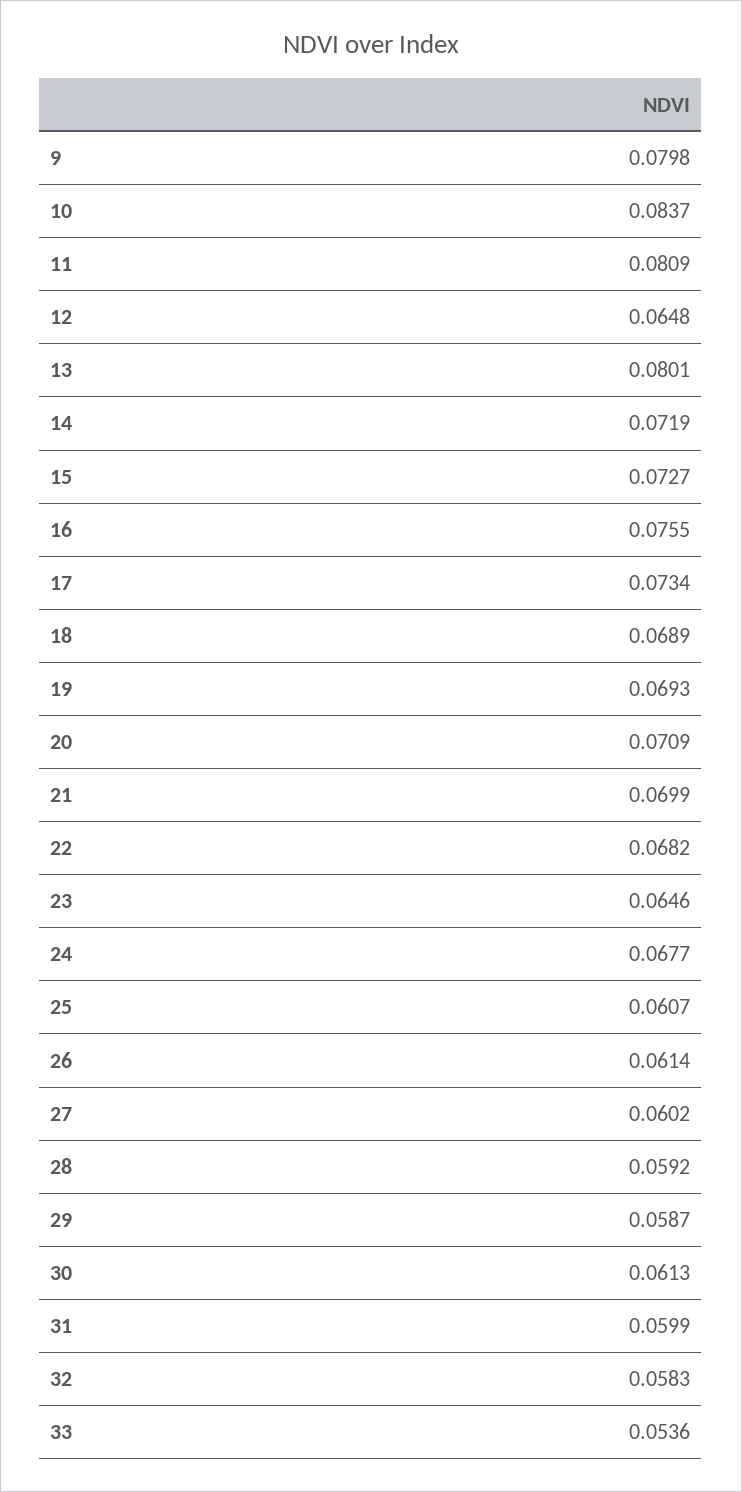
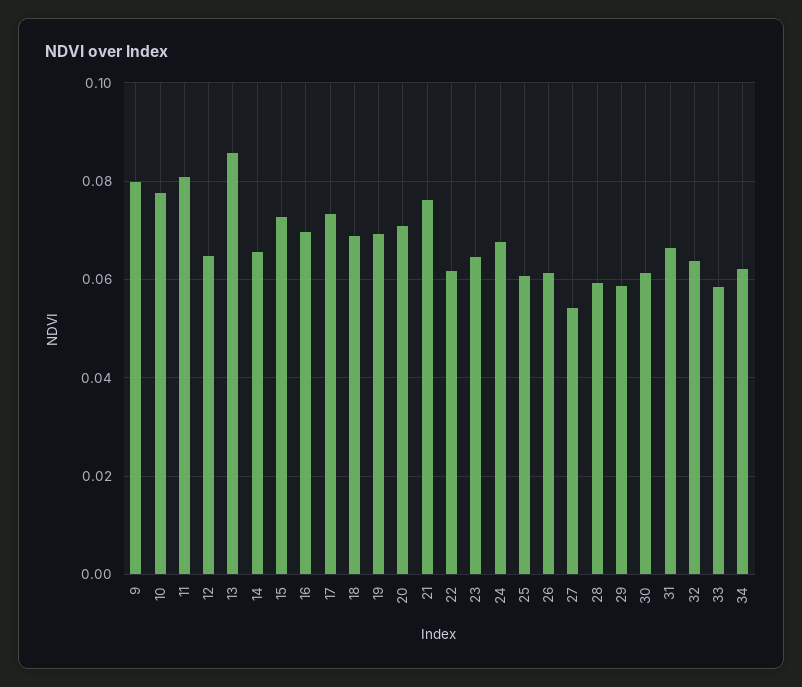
  {
    "9": 0.0798,
-   "10": 0.0837,
+   "10": 0.078,
    "11": 0.0809,
    "12": 0.0648,
-   "13": 0.0801,
+   "13": 0.086,
-   "14": 0.0719,
+   "14": 0.066,
    "15": 0.0727,
-   "16": 0.0755,
+   "16": 0.07,
    "17": 0.0734,
    "18": 0.0689,
    "19": 0.0693,
    "20": 0.0709,
-   "21": 0.0699,
+   "21": 0.076,
-   "22": 0.0682,
+   "22": 0.062,
    "23": 0.0646,
    "24": 0.0677,
    "25": 0.0607,
    "26": 0.0614,
-   "27": 0.0602,
+   "27": 0.054,
    "28": 0.0592,
    "29": 0.0587,
    "30": 0.0613,
-   "31": 0.0599,
+   "31": 0.066,
-   "32": 0.0583,
+   "32": 0.064,
-   "33": 0.0536
+   "33": 0.058,
+   "34": 0.062
  }

